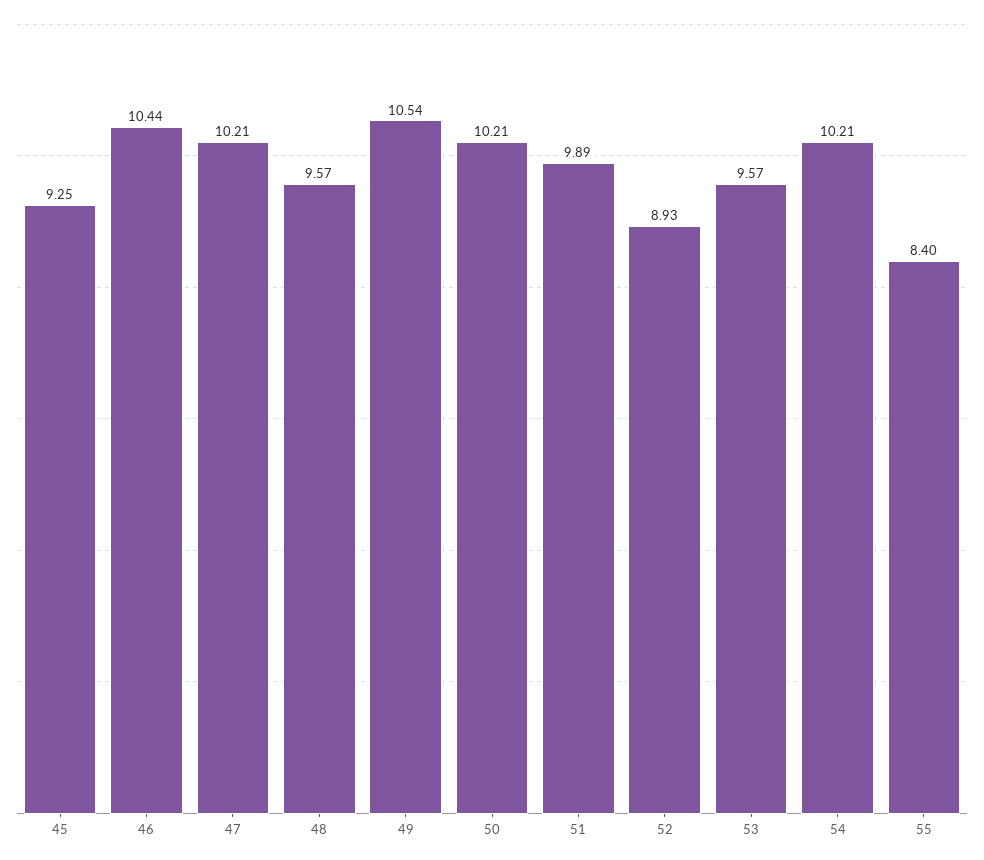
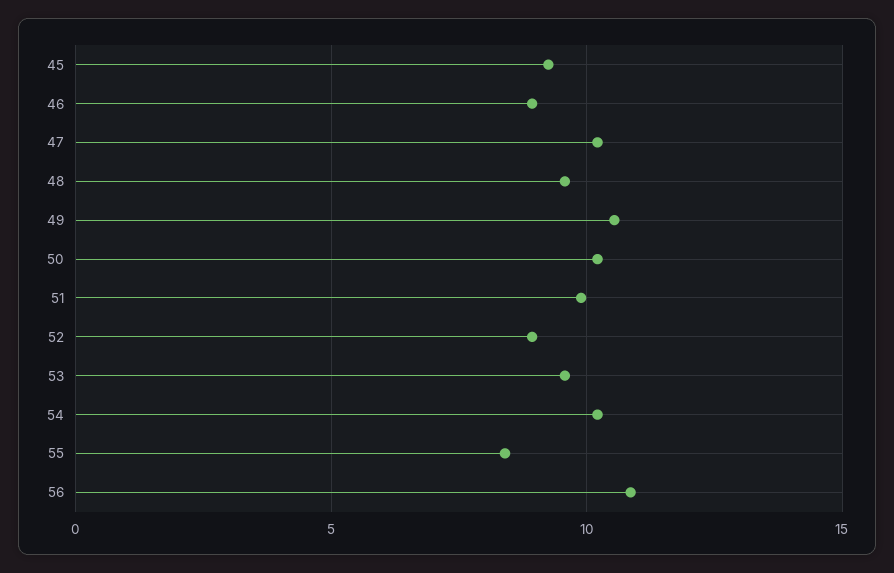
  {
    "45": 9.25,
-   "46": 10.44,
+   "46": 9,
    "47": 10.21,
    "48": 9.57,
    "49": 10.54,
    "50": 10.21,
    "51": 9.89,
    "52": 8.93,
    "53": 9.57,
    "54": 10.21,
-   "55": 8.4
+   "55": 8.4,
+   "56": 11
  }

